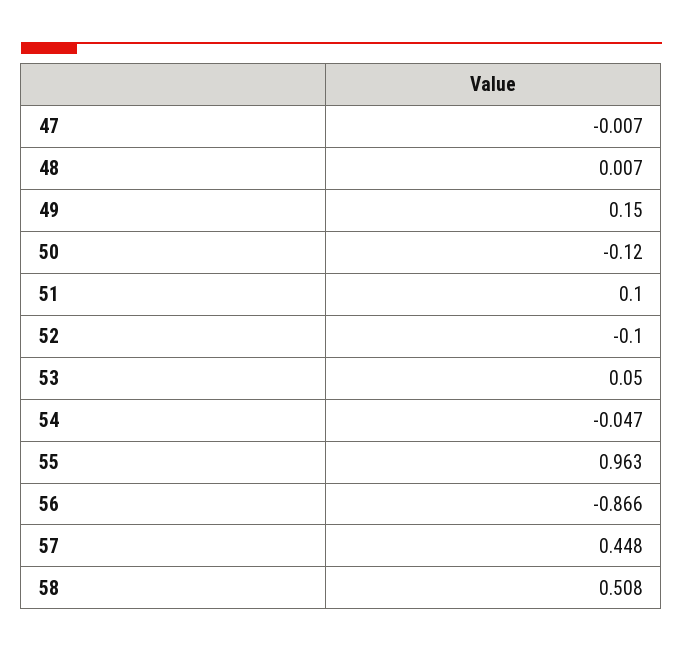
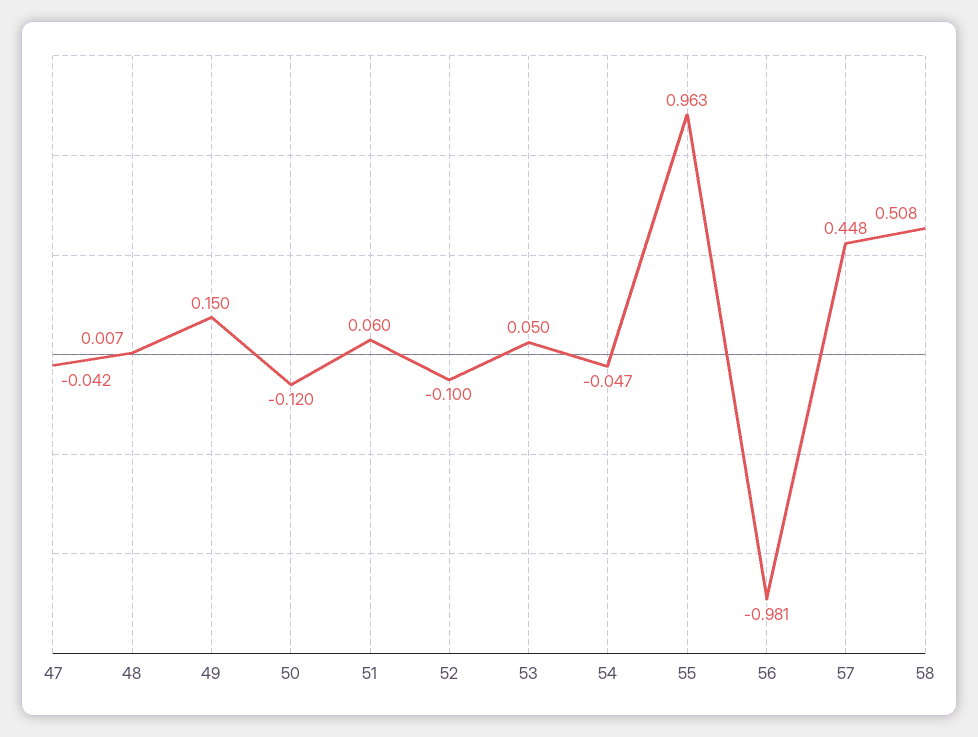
  {
-   "47": -0.007,
+   "47": -0.042,
    "48": 0.007,
    "49": 0.15,
    "50": -0.12,
-   "51": 0.1,
+   "51": 0.06,
    "52": -0.1,
    "53": 0.05,
    "54": -0.047,
    "55": 0.963,
-   "56": -0.866,
+   "56": -0.981,
    "57": 0.448,
    "58": 0.508
  }

